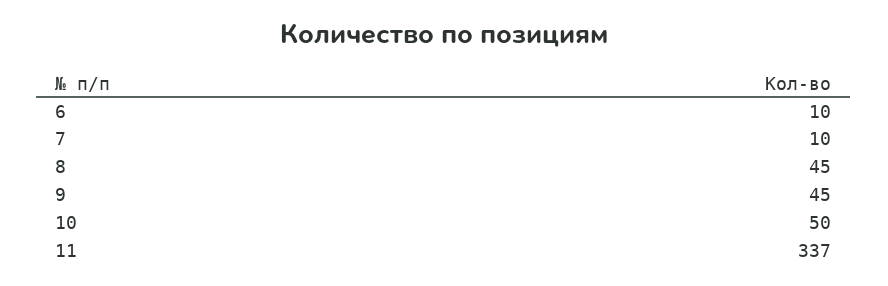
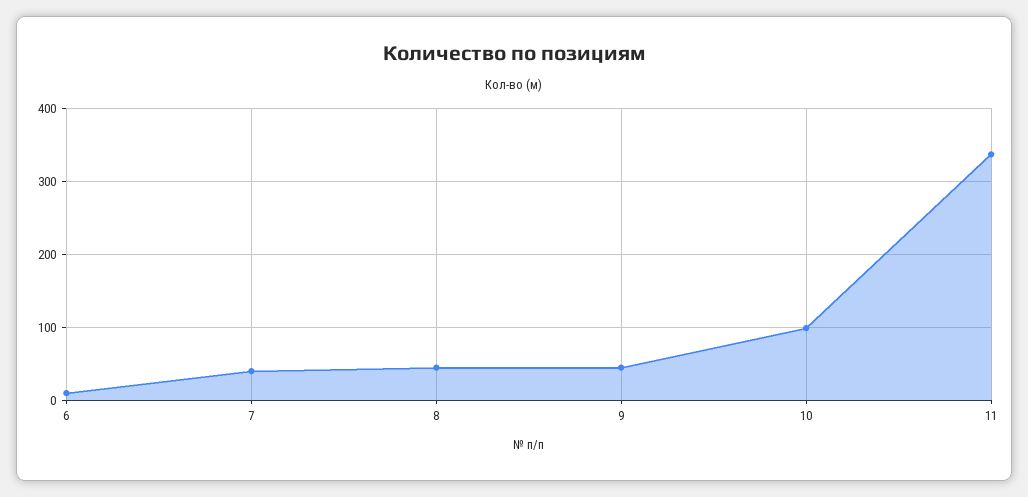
  {
    "6": 10,
-   "7": 10,
+   "7": 40,
    "8": 45,
    "9": 45,
-   "10": 50,
+   "10": 100,
    "11": 337
  }

